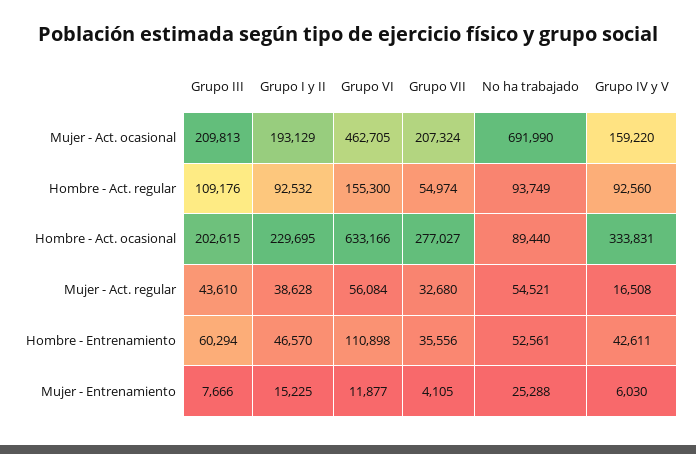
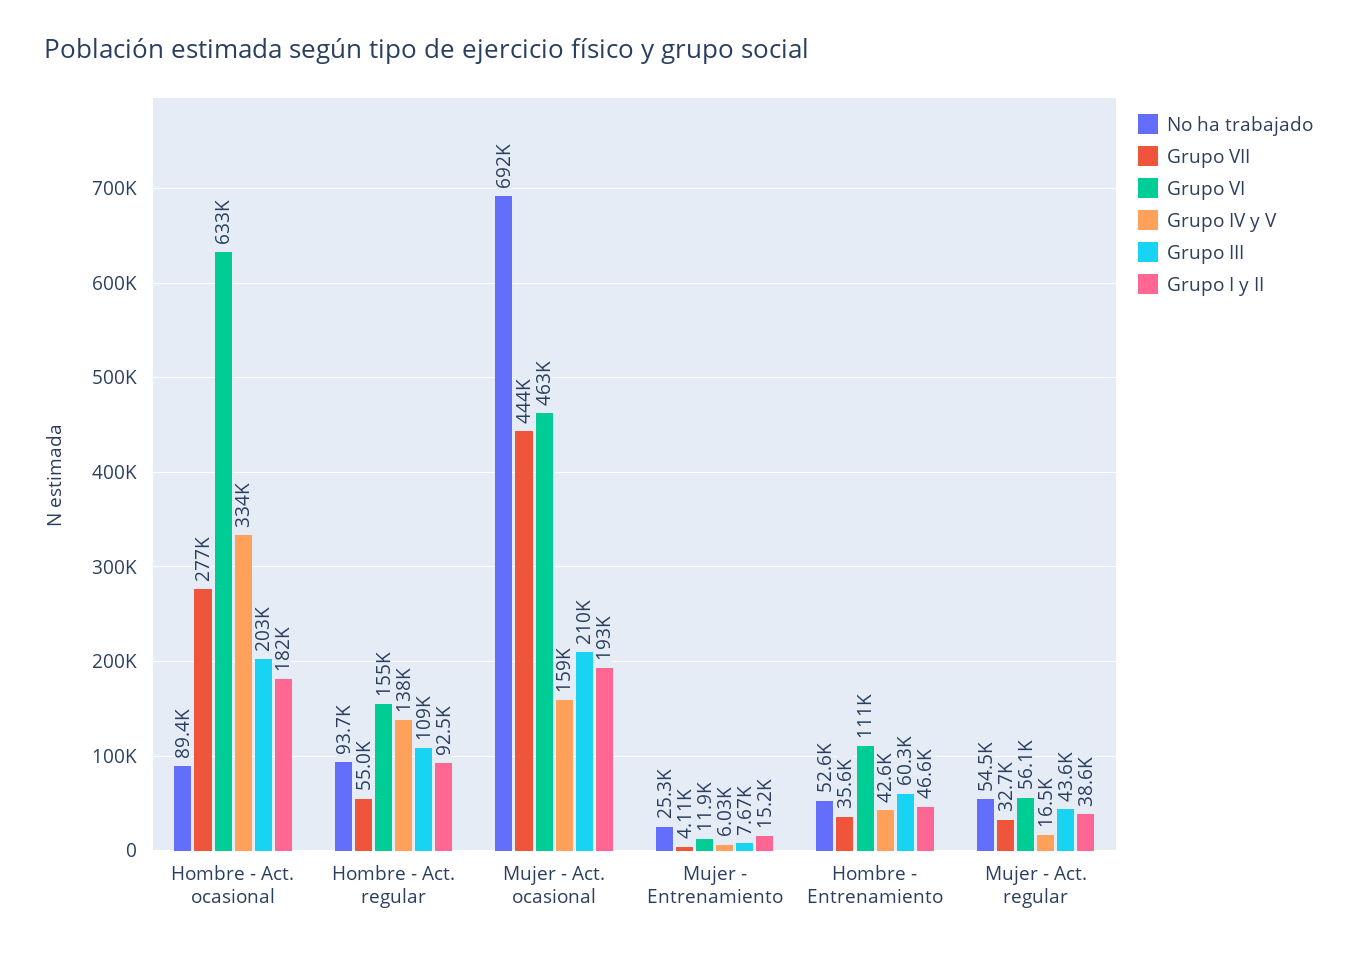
  {
    "Grupo III": {
      "Mujer - Act. ocasional": 209813,
      "Hombre - Act. regular": 109176,
      "Hombre - Act. ocasional": 202615,
      "Mujer - Act. regular": 43610,
      "Hombre - Entrenamiento": 60294,
      "Mujer - Entrenamiento": 7666
    },
    "Grupo I y II": {
      "Mujer - Act. ocasional": 193129,
      "Hombre - Act. regular": 92532,
-     "Hombre - Act. ocasional": 229695,
+     "Hombre - Act. ocasional": 182000,
      "Mujer - Act. regular": 38628,
      "Hombre - Entrenamiento": 46570,
      "Mujer - Entrenamiento": 15225
    },
    "Grupo VI": {
      "Mujer - Act. ocasional": 462705,
      "Hombre - Act. regular": 155300,
      "Hombre - Act. ocasional": 633166,
      "Mujer - Act. regular": 56084,
      "Hombre - Entrenamiento": 110898,
      "Mujer - Entrenamiento": 11877
    },
    "Grupo VII": {
-     "Mujer - Act. ocasional": 207324,
+     "Mujer - Act. ocasional": 444000,
      "Hombre - Act. regular": 54974,
      "Hombre - Act. ocasional": 277027,
      "Mujer - Act. regular": 32680,
      "Hombre - Entrenamiento": 35556,
      "Mujer - Entrenamiento": 4105
    },
    "No ha trabajado": {
      "Mujer - Act. ocasional": 691990,
      "Hombre - Act. regular": 93749,
      "Hombre - Act. ocasional": 89440,
      "Mujer - Act. regular": 54521,
      "Hombre - Entrenamiento": 52561,
      "Mujer - Entrenamiento": 25288
    },
    "Grupo IV y V": {
      "Mujer - Act. ocasional": 159220,
-     "Hombre - Act. regular": 92560,
+     "Hombre - Act. regular": 138000,
      "Hombre - Act. ocasional": 333831,
      "Mujer - Act. regular": 16508,
      "Hombre - Entrenamiento": 42611,
      "Mujer - Entrenamiento": 6030
    }
  }

